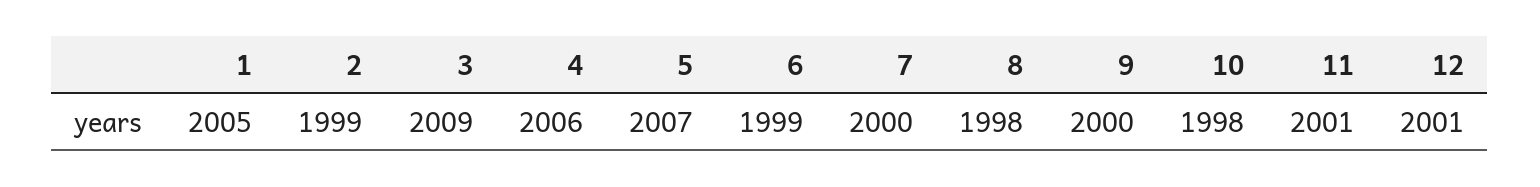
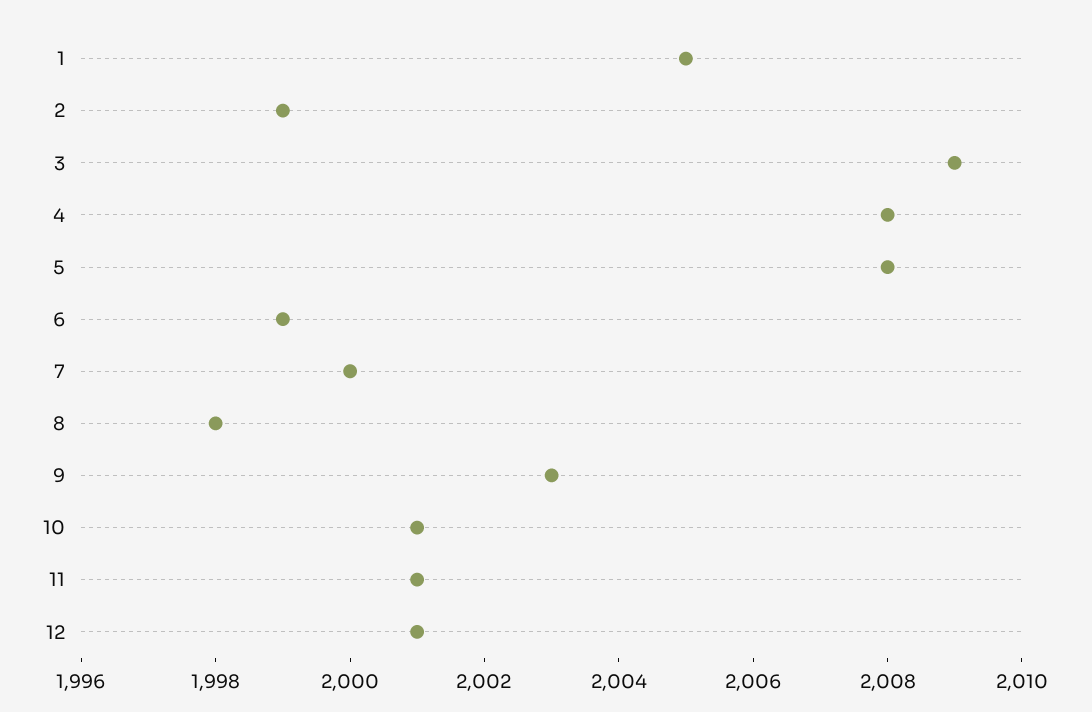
  {
    "1": 2005,
    "2": 1999,
    "3": 2009,
-   "4": 2006,
+   "4": 2008,
-   "5": 2007,
+   "5": 2008,
    "6": 1999,
    "7": 2000,
    "8": 1998,
-   "9": 2000,
+   "9": 2003,
-   "10": 1998,
+   "10": 2001,
    "11": 2001,
    "12": 2001
  }

